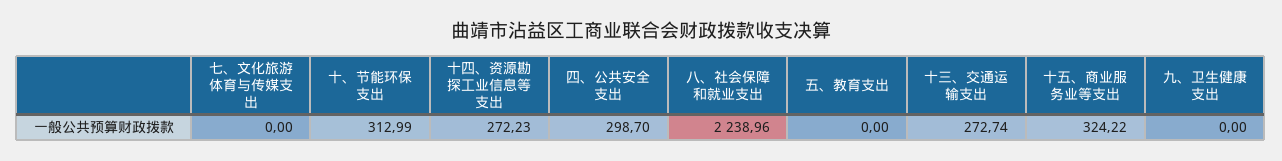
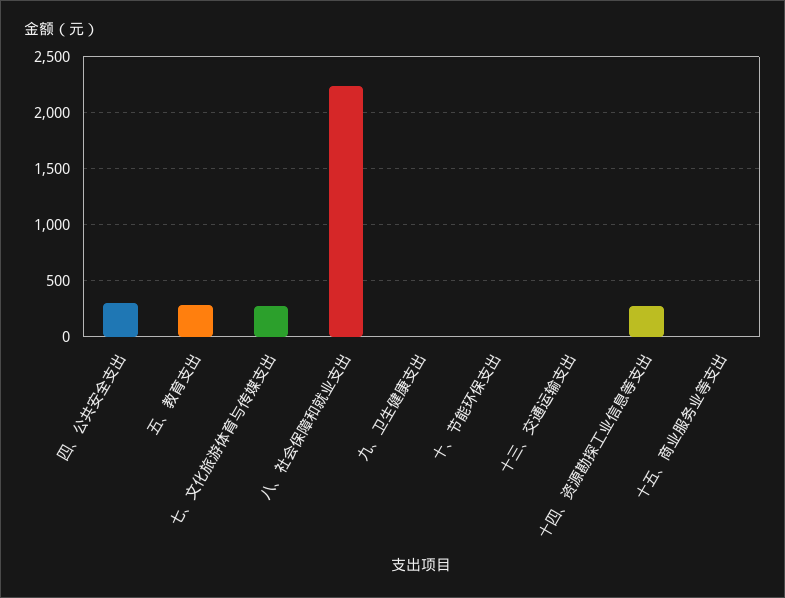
  {
-   "七、文化旅游体育与传媒支出": 0,
+   "七、文化旅游体育与传媒支出": 300,
-   "十、节能环保支出": 312.99,
+   "十、节能环保支出": 0,
    "十四、资源勘探工业信息等支出": 272.23,
    "四、公共安全支出": 298.7,
    "八、社会保障和就业支出": 2238.96,
-   "五、教育支出": 0,
+   "五、教育支出": 300,
-   "十三、交通运输支出": 272.74,
+   "十三、交通运输支出": 0,
-   "十五、商业服务业等支出": 324.22,
+   "十五、商业服务业等支出": 0,
    "九、卫生健康支出": 0
  }

